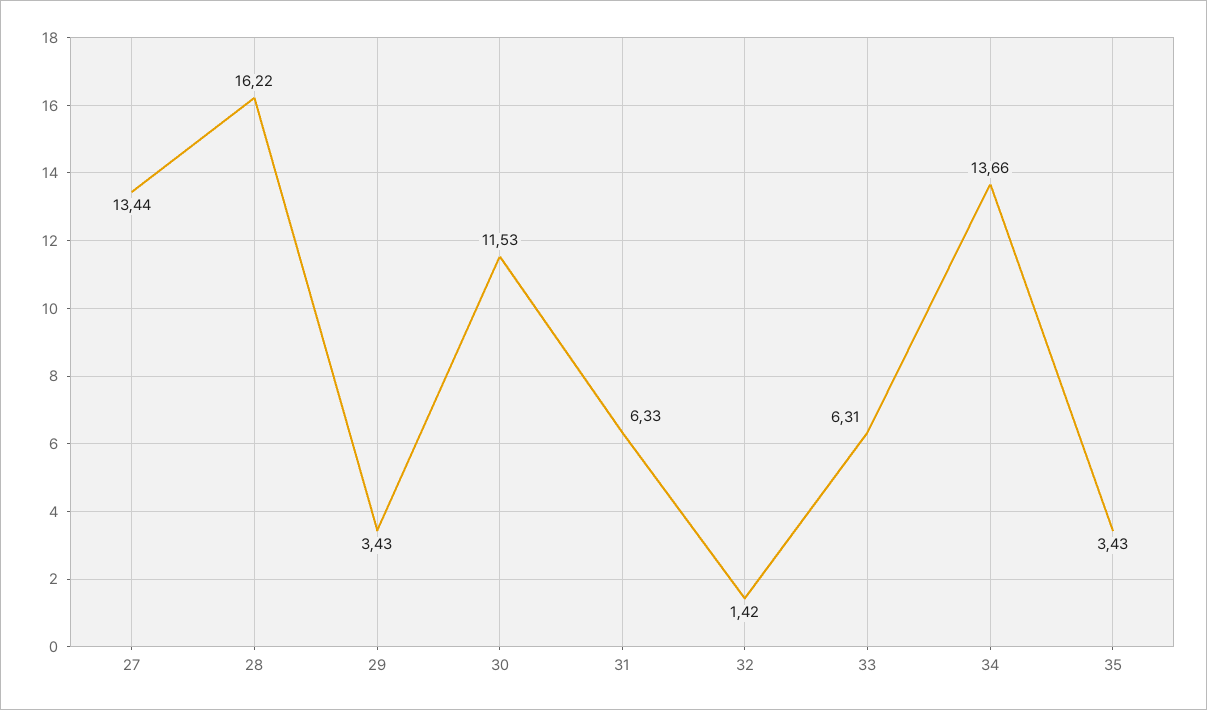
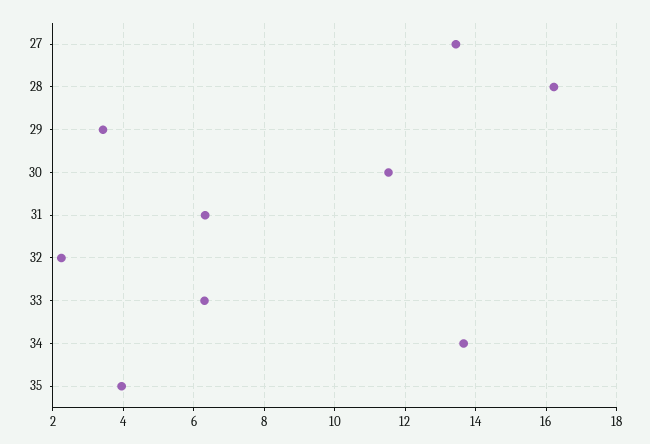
  {
    "27": 13.44,
    "28": 16.22,
    "29": 3.43,
    "30": 11.53,
    "31": 6.33,
-   "32": 1.42,
+   "32": 2.2,
    "33": 6.31,
    "34": 13.66,
-   "35": 3.43
+   "35": 4
  }

